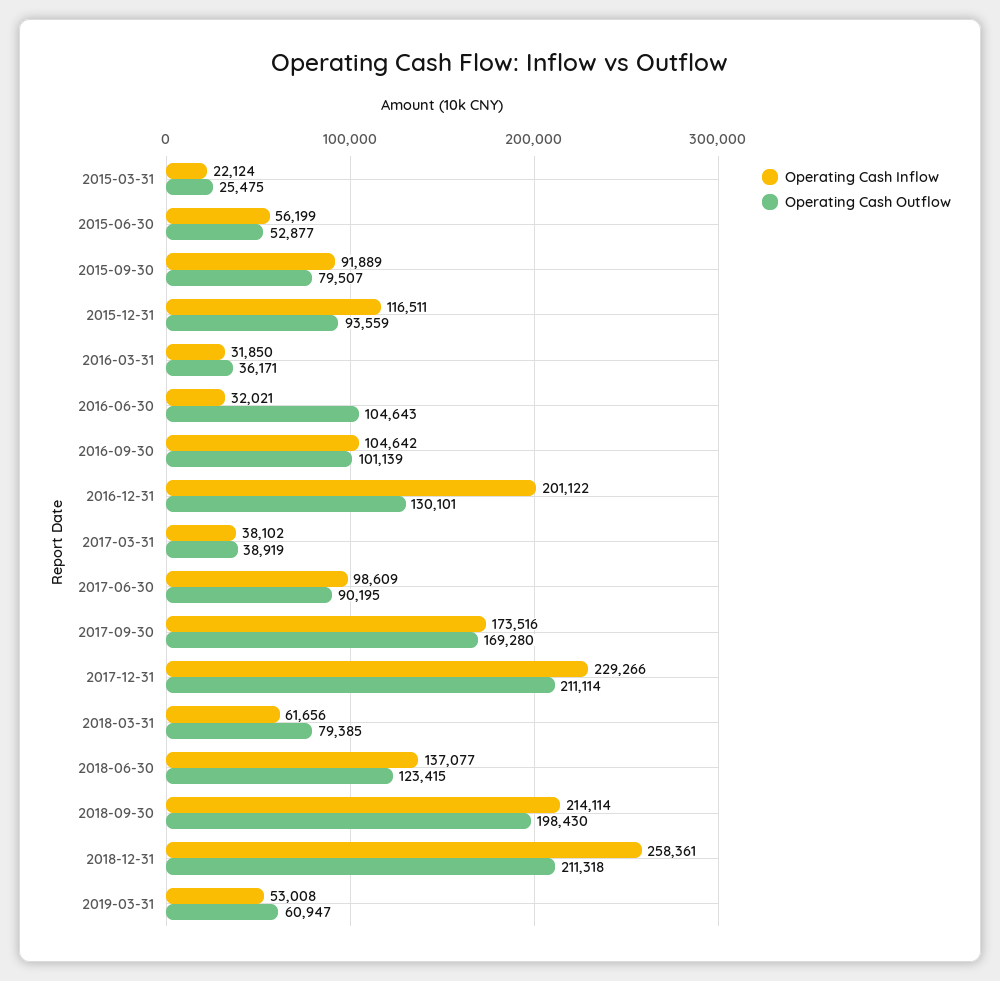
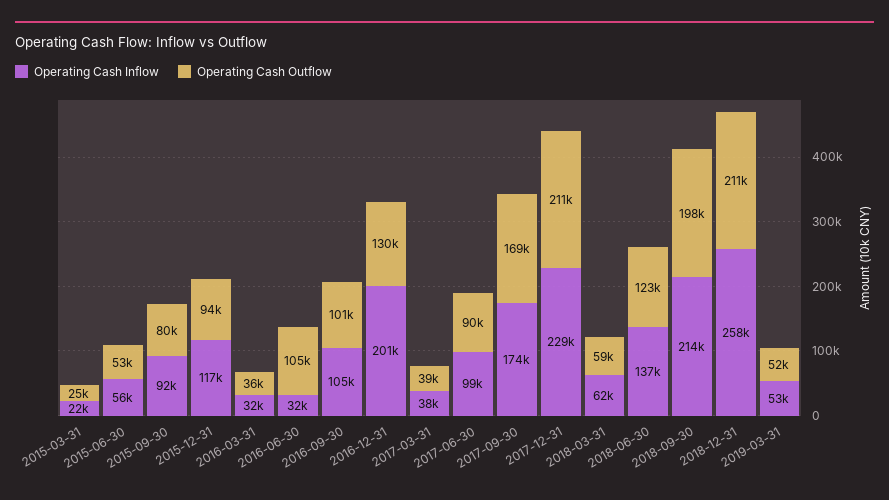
  {
    "Operating Cash Inflow": {
      "2015-03-31": 22124,
      "2015-06-30": 56199,
      "2015-09-30": 91889,
      "2015-12-31": 116511,
      "2016-03-31": 31850,
      "2016-06-30": 32021,
      "2016-09-30": 104642,
      "2016-12-31": 201122,
      "2017-03-31": 38102,
      "2017-06-30": 98609,
      "2017-09-30": 173516,
      "2017-12-31": 229266,
      "2018-03-31": 61656,
      "2018-06-30": 137077,
      "2018-09-30": 214114,
      "2018-12-31": 258361,
      "2019-03-31": 53008
    },
    "Operating Cash Outflow": {
      "2015-03-31": 25475,
      "2015-06-30": 52877,
      "2015-09-30": 79507,
      "2015-12-31": 93559,
      "2016-03-31": 36171,
      "2016-06-30": 104643,
      "2016-09-30": 101139,
      "2016-12-31": 130101,
      "2017-03-31": 38919,
      "2017-06-30": 90195,
      "2017-09-30": 169280,
      "2017-12-31": 211114,
-     "2018-03-31": 79385,
+     "2018-03-31": 59000,
      "2018-06-30": 123415,
      "2018-09-30": 198430,
      "2018-12-31": 211318,
-     "2019-03-31": 60947
+     "2019-03-31": 52000
    }
  }

